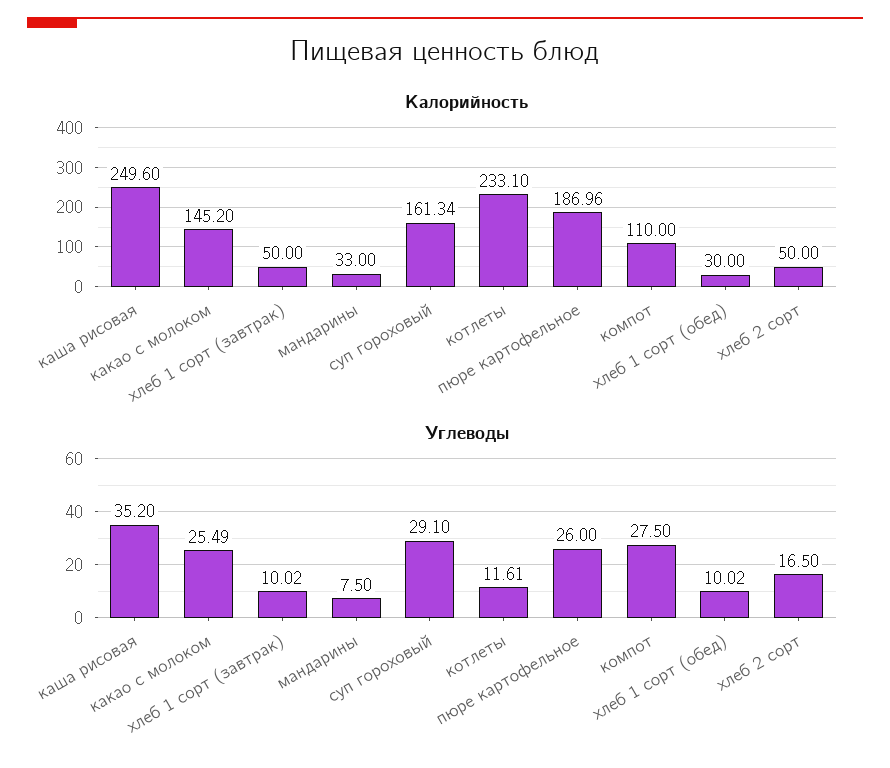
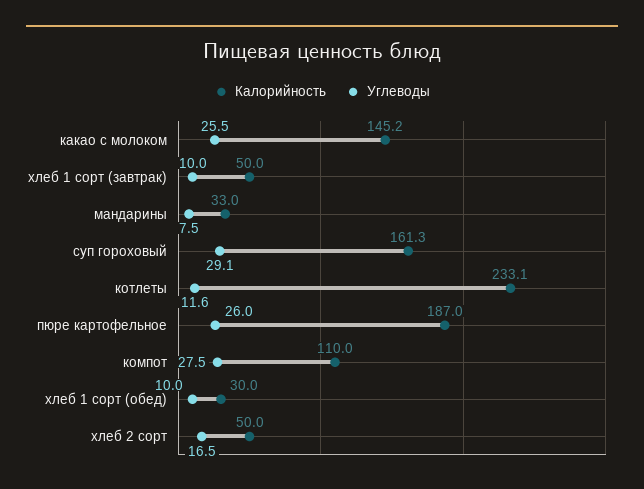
  {
    "Калорийность": {
-     "каша рисовая": 249.6,
      "какао с молоком": 145.2,
      "хлеб 1 сорт (завтрак)": 50,
      "мандарины": 33,
      "суп гороховый": 161.34,
      "котлеты": 233.1,
      "пюре картофельное": 186.96,
      "компот": 110,
      "хлеб 1 сорт (обед)": 30,
      "хлеб 2 сорт": 50
    },
    "Углеводы": {
-     "каша рисовая": 35.2,
      "какао с молоком": 25.49,
      "хлеб 1 сорт (завтрак)": 10.02,
      "мандарины": 7.5,
      "суп гороховый": 29.1,
      "котлеты": 11.61,
      "пюре картофельное": 26,
      "компот": 27.5,
      "хлеб 1 сорт (обед)": 10.02,
      "хлеб 2 сорт": 16.5
    }
  }

